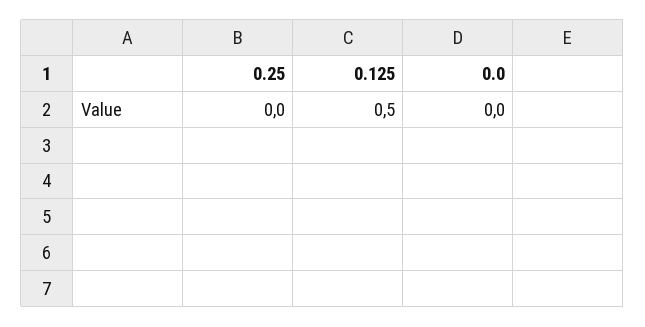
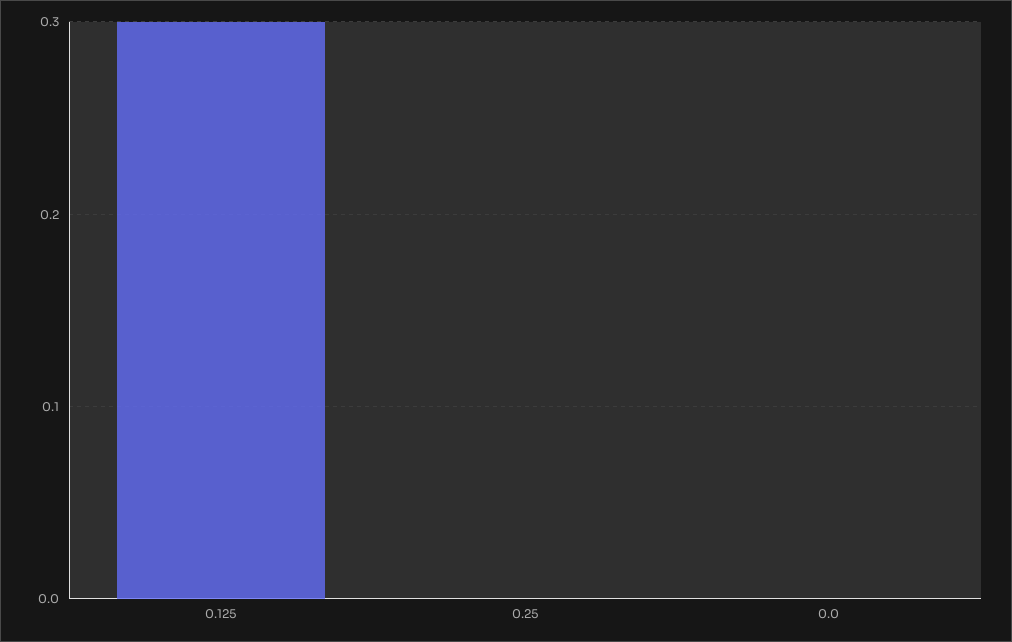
  {
    "0.25": 0,
-   "0.125": 0.5,
+   "0.125": 0.3,
    "0.0": 0
  }

